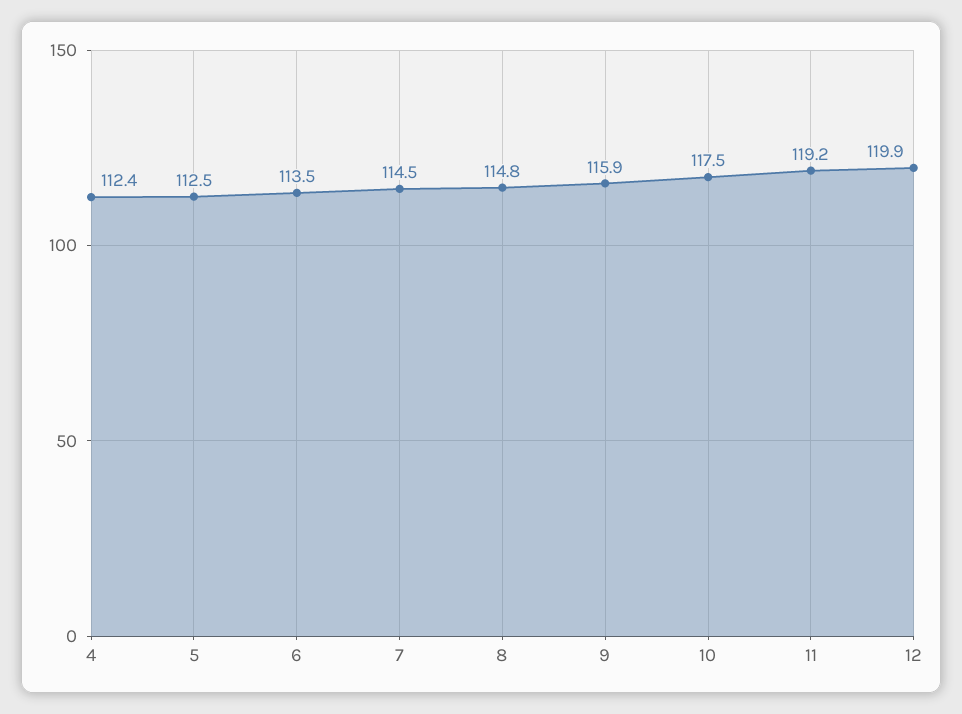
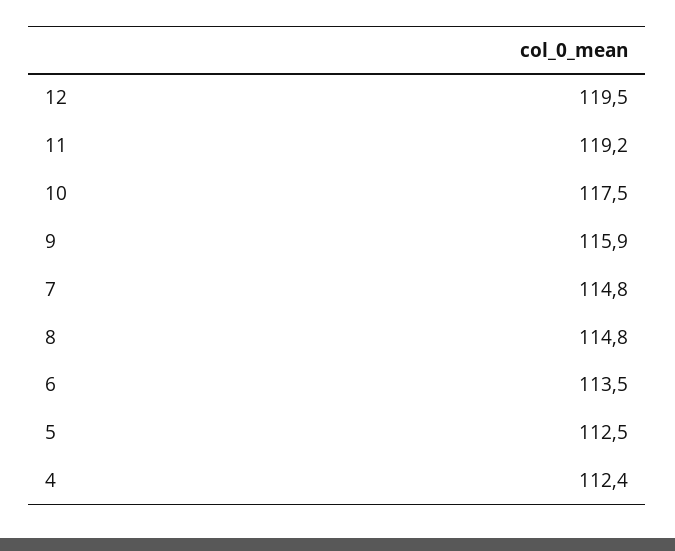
  {
    "4": 112.4,
    "5": 112.5,
    "6": 113.5,
-   "7": 114.5,
+   "7": 114.8,
    "8": 114.8,
    "9": 115.9,
    "10": 117.5,
    "11": 119.2,
-   "12": 119.9
+   "12": 119.5
  }

